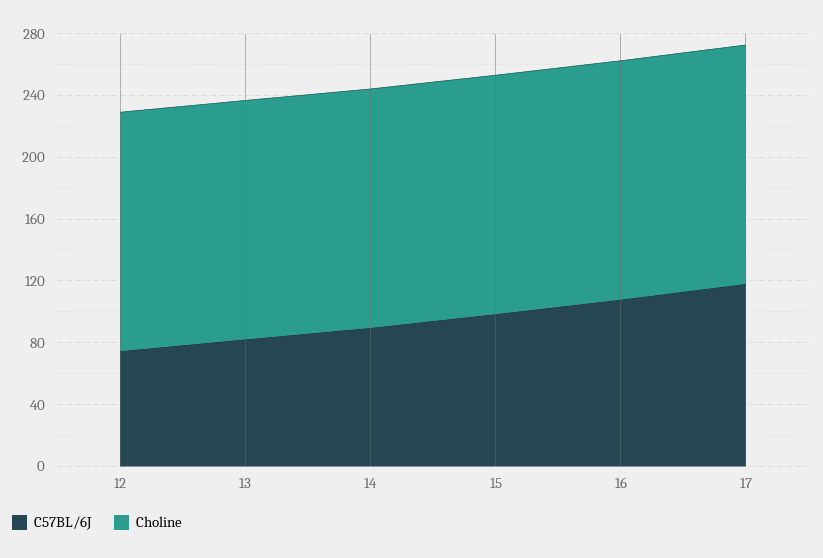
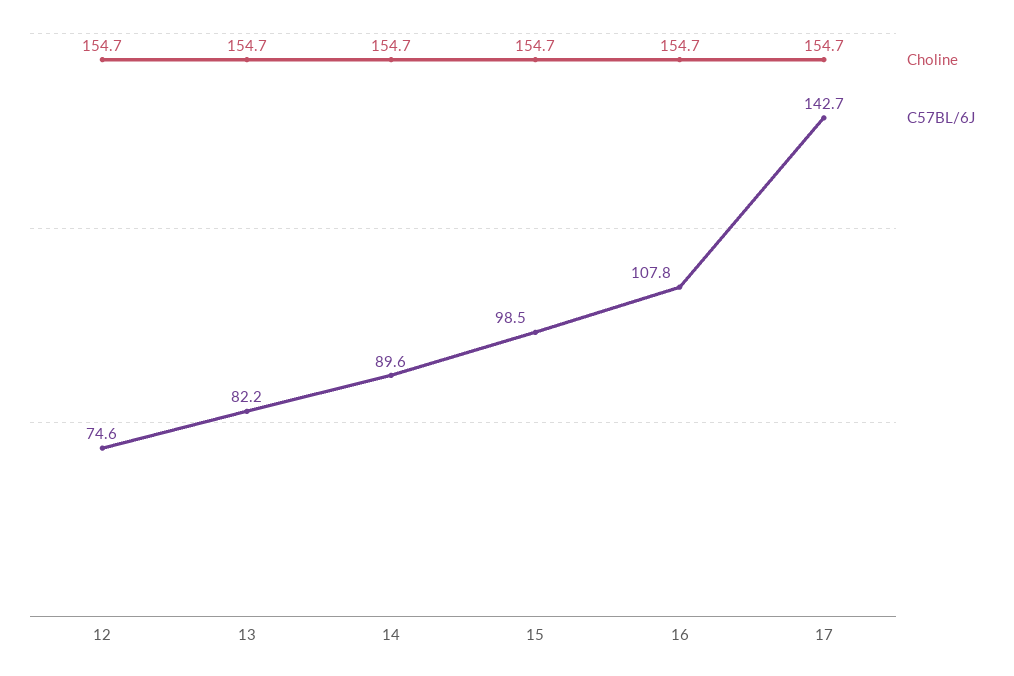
  {
    "C57BL/6J": {
      "12": 74.6,
      "13": 82.2,
      "14": 89.6,
      "15": 98.5,
      "16": 107.8,
-     "17": 120
+     "17": 142.7
    },
    "Choline": {
      "12": 154.7,
      "13": 154.7,
      "14": 154.7,
      "15": 154.7,
      "16": 154.7,
      "17": 154.7
    }
  }

